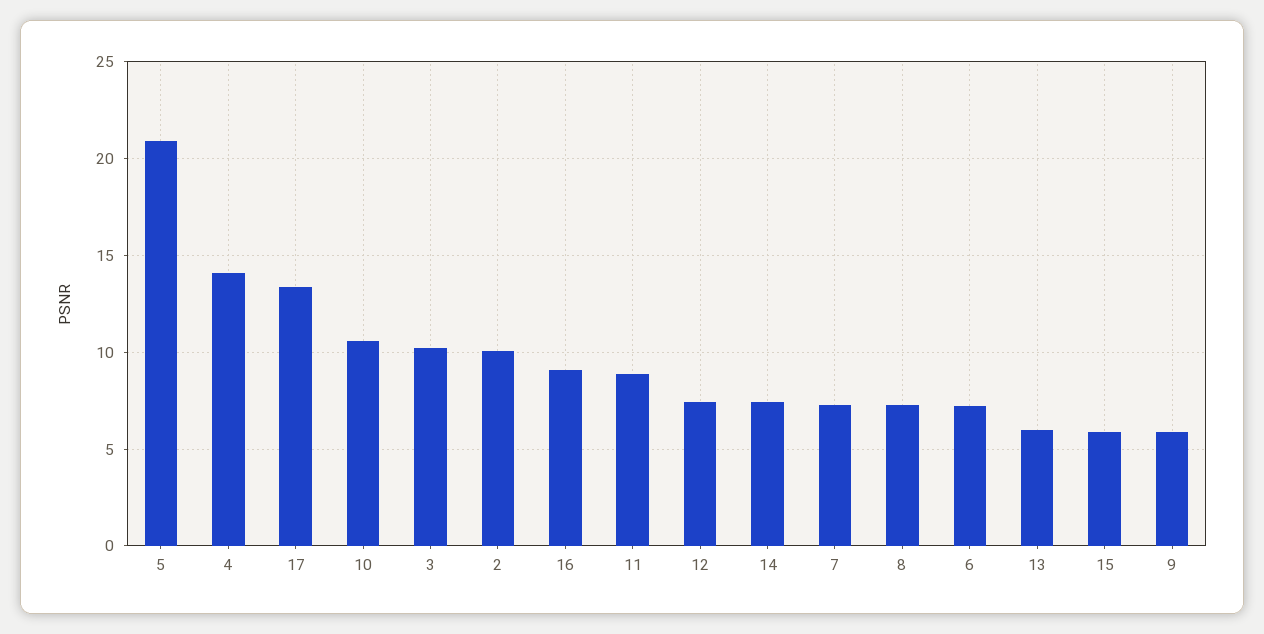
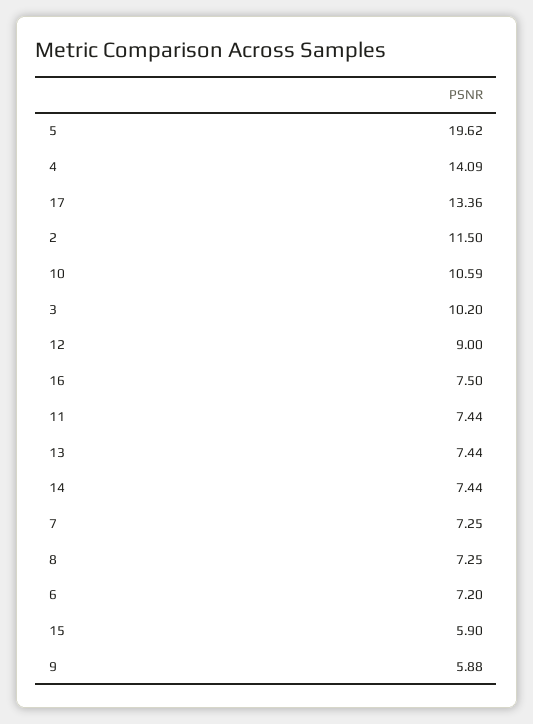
  {
-   "5": 21,
+   "5": 19.62,
    "4": 14.09,
    "17": 13.36,
    "10": 10.59,
    "3": 10.2,
-   "2": 10,
+   "2": 11.5,
-   "16": 9,
+   "16": 7.5,
-   "11": 9,
+   "11": 7.44,
-   "12": 7.5,
+   "12": 9,
    "14": 7.44,
    "7": 7.25,
    "8": 7.25,
    "6": 7.2,
-   "13": 6,
+   "13": 7.44,
    "15": 5.9,
    "9": 5.88
  }

